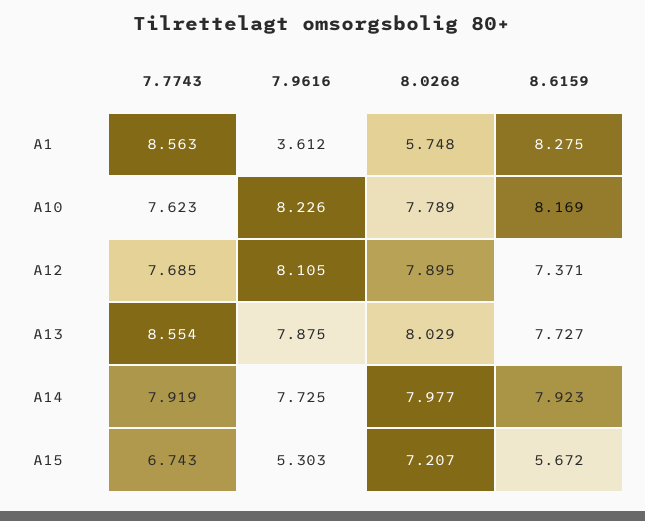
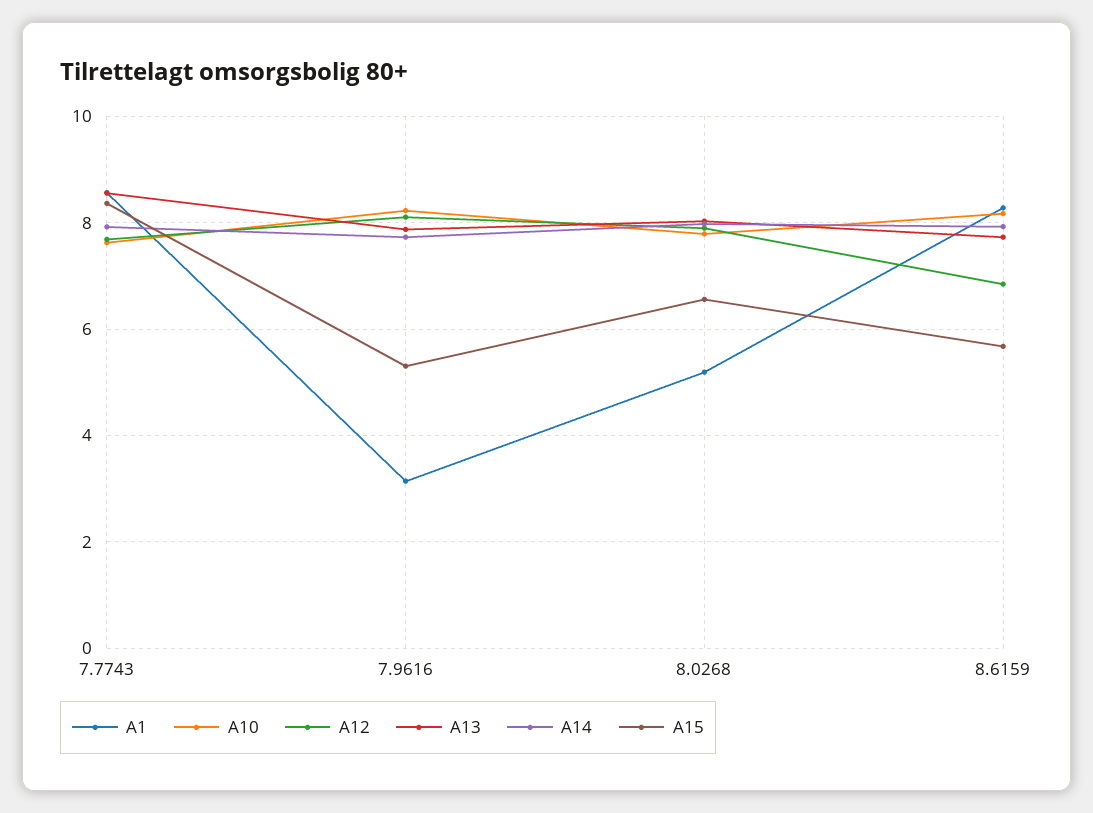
  {
    "A1": {
      "7.7743": 8.563,
-     "7.9616": 3.612,
+     "7.9616": 3.2,
-     "8.0268": 5.748,
+     "8.0268": 5.2,
      "8.6159": 8.275
    },
    "A10": {
      "7.7743": 7.623,
      "7.9616": 8.226,
      "8.0268": 7.789,
      "8.6159": 8.169
    },
    "A12": {
      "7.7743": 7.685,
      "7.9616": 8.105,
      "8.0268": 7.895,
-     "8.6159": 7.371
+     "8.6159": 6.8
    },
    "A13": {
      "7.7743": 8.554,
      "7.9616": 7.875,
      "8.0268": 8.029,
      "8.6159": 7.727
    },
    "A14": {
      "7.7743": 7.919,
      "7.9616": 7.725,
      "8.0268": 7.977,
      "8.6159": 7.923
    },
    "A15": {
-     "7.7743": 6.743,
+     "7.7743": 8.4,
      "7.9616": 5.303,
-     "8.0268": 7.207,
+     "8.0268": 6.6,
      "8.6159": 5.672
    }
  }

